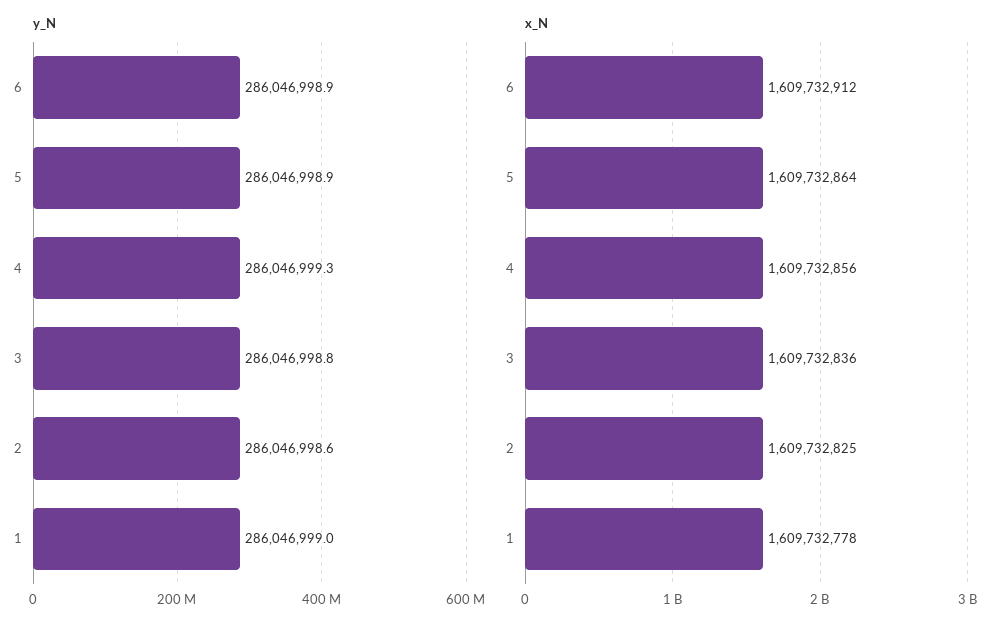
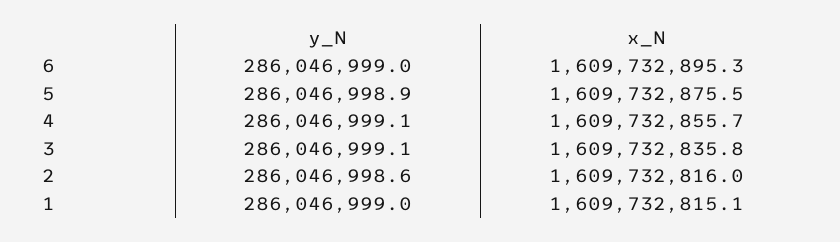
  {
    "y_N": {
-     "6": 286046998.9,
+     "6": 286046999,
      "5": 286046998.9,
-     "4": 286046999.3,
+     "4": 286046999.1,
-     "3": 286046998.8,
+     "3": 286046999.1,
      "2": 286046998.6,
      "1": 286046999
    },
    "x_N": {
-     "6": 1609732912,
+     "6": 1609732895.3,
-     "5": 1609732864,
+     "5": 1609732875.5,
      "4": 1609732855.7,
      "3": 1609732835.8,
-     "2": 1609732825,
+     "2": 1609732816,
-     "1": 1609732778
+     "1": 1609732815.1
    }
  }

